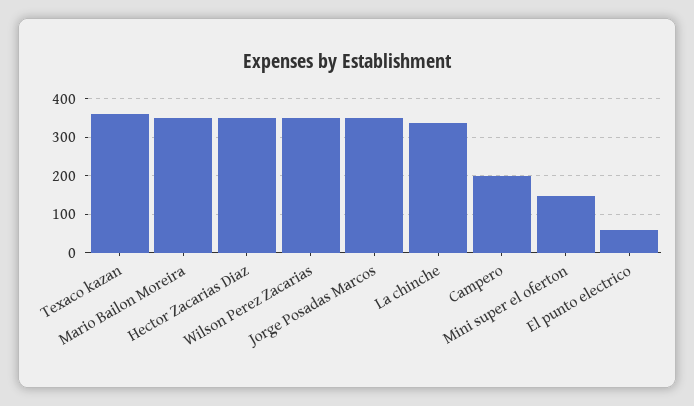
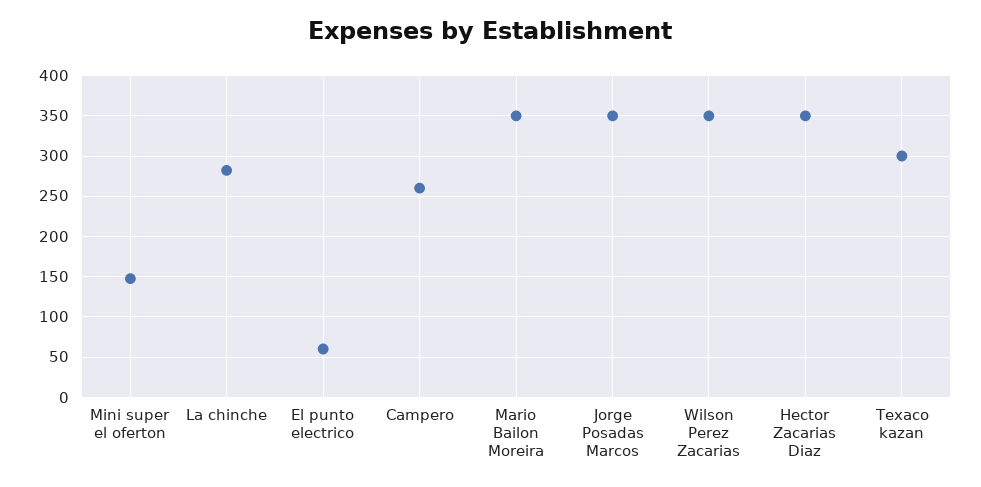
  {
-   "Texaco kazan": 360,
+   "Texaco kazan": 300,
    "Mario Bailon Moreira": 350,
    "Hector Zacarias Diaz": 350,
    "Wilson Perez Zacarias": 350,
    "Jorge Posadas Marcos": 350,
-   "La chinche": 340,
+   "La chinche": 280,
-   "Campero": 200,
+   "Campero": 260,
    "Mini super el oferton": 150,
    "El punto electrico": 60
  }

